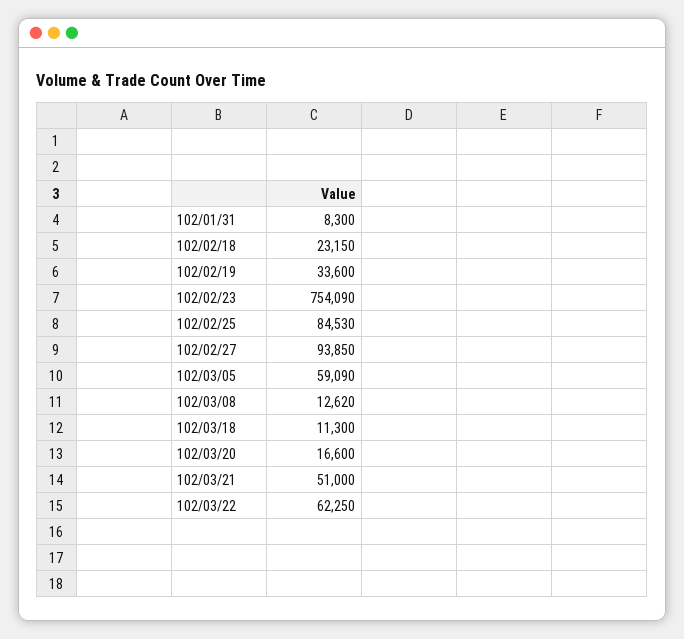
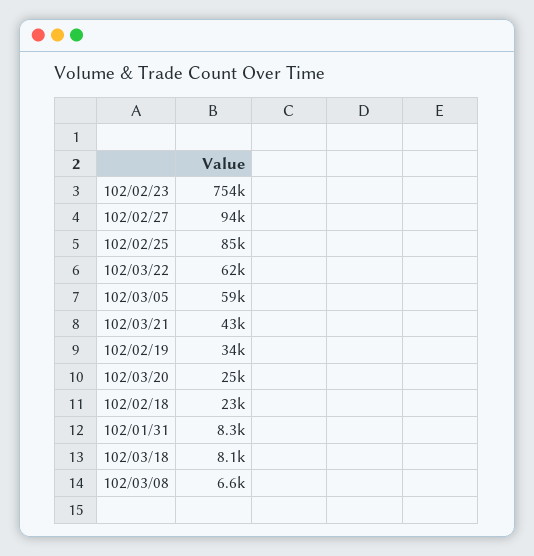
  {
    "102/01/31": 8300,
    "102/02/18": 23150,
    "102/02/19": 33600,
    "102/02/23": 754090,
    "102/02/25": 84530,
    "102/02/27": 93850,
    "102/03/05": 59090,
-   "102/03/08": 12620,
+   "102/03/08": 6600,
-   "102/03/18": 11300,
+   "102/03/18": 8100,
-   "102/03/20": 16600,
+   "102/03/20": 25000,
-   "102/03/21": 51000,
+   "102/03/21": 43000,
    "102/03/22": 62250
  }

